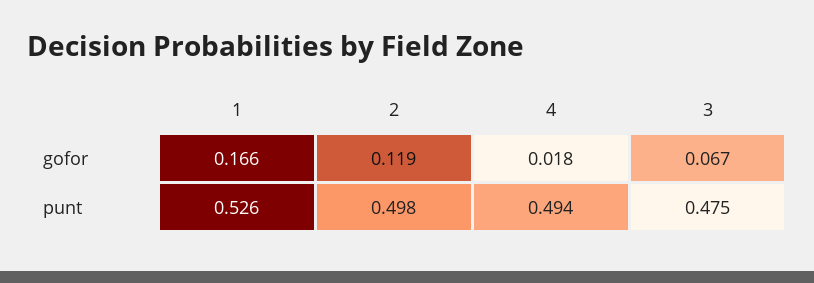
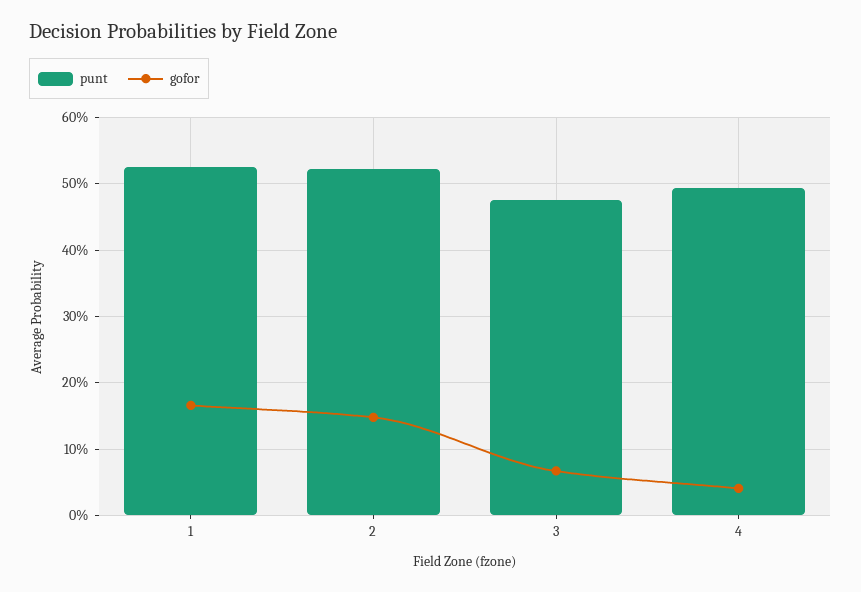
  {
    "gofor": {
      "1": 0.166,
-     "2": 0.119,
+     "2": 0.15,
-     "4": 0.018,
+     "4": 0.04,
      "3": 0.067
    },
    "punt": {
      "1": 0.526,
-     "2": 0.498,
+     "2": 0.52,
      "4": 0.494,
      "3": 0.475
    }
  }

